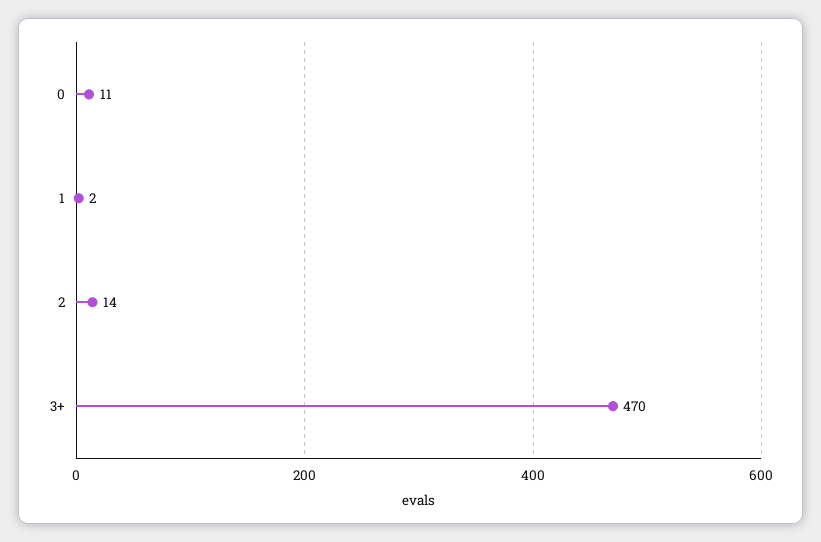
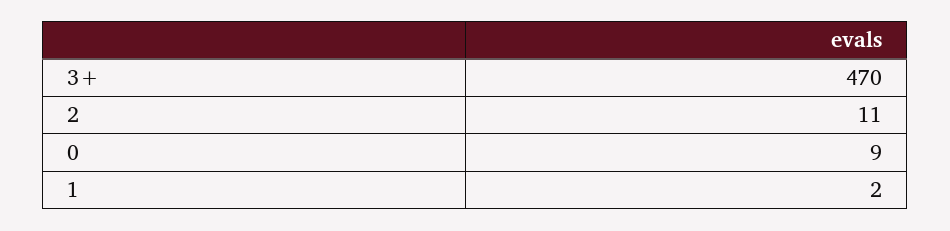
  {
-   "0": 11,
+   "0": 9,
    "1": 2,
-   "2": 14,
+   "2": 11,
    "3+": 470
  }

